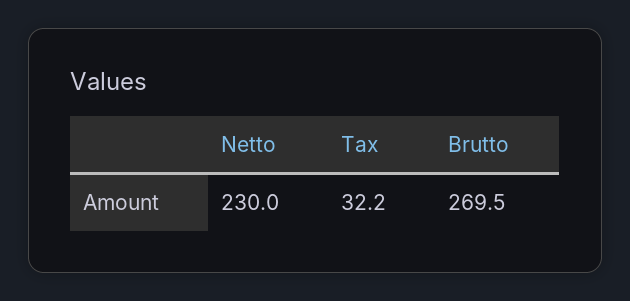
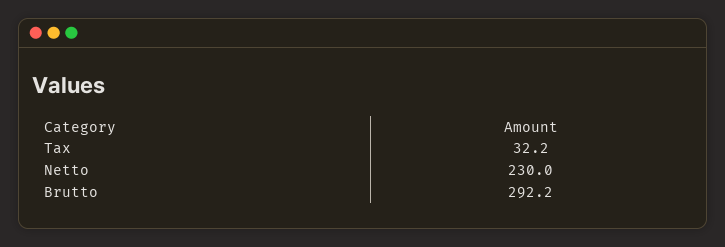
  {
    "Netto": 230,
    "Tax": 32.2,
-   "Brutto": 269.5
+   "Brutto": 292.2
  }

